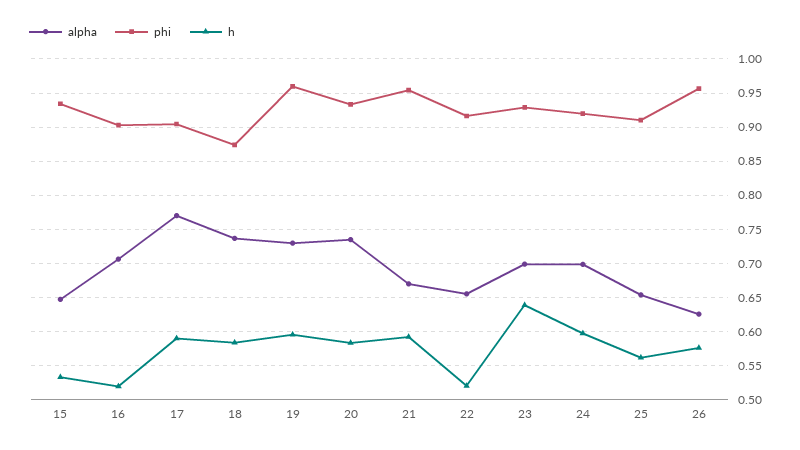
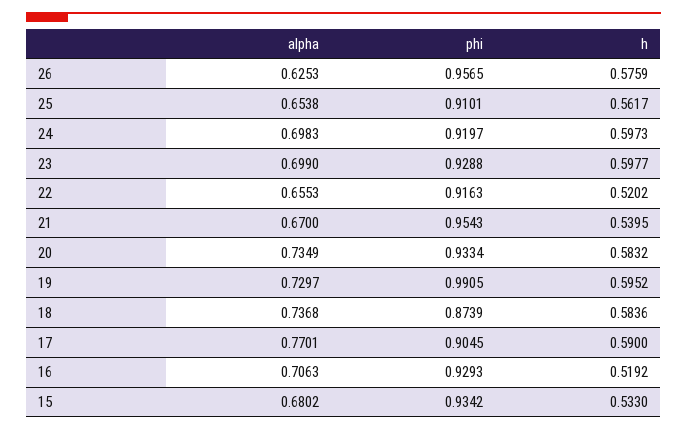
  {
    "alpha": {
-     "15": 0.65,
+     "15": 0.6802,
      "16": 0.7063,
      "17": 0.7701,
      "18": 0.7368,
      "19": 0.7297,
      "20": 0.7349,
      "21": 0.67,
      "22": 0.6553,
      "23": 0.699,
      "24": 0.6983,
      "25": 0.6538,
      "26": 0.6253
    },
    "phi": {
      "15": 0.9342,
-     "16": 0.9,
+     "16": 0.9293,
      "17": 0.9045,
      "18": 0.8739,
-     "19": 0.96,
+     "19": 0.9905,
      "20": 0.9334,
      "21": 0.9543,
      "22": 0.9163,
      "23": 0.9288,
      "24": 0.9197,
      "25": 0.9101,
      "26": 0.9565
    },
    "h": {
      "15": 0.533,
      "16": 0.5192,
      "17": 0.59,
      "18": 0.5836,
      "19": 0.5952,
      "20": 0.5832,
-     "21": 0.59,
+     "21": 0.5395,
      "22": 0.5202,
-     "23": 0.64,
+     "23": 0.5977,
      "24": 0.5973,
      "25": 0.5617,
      "26": 0.5759
    }
  }

